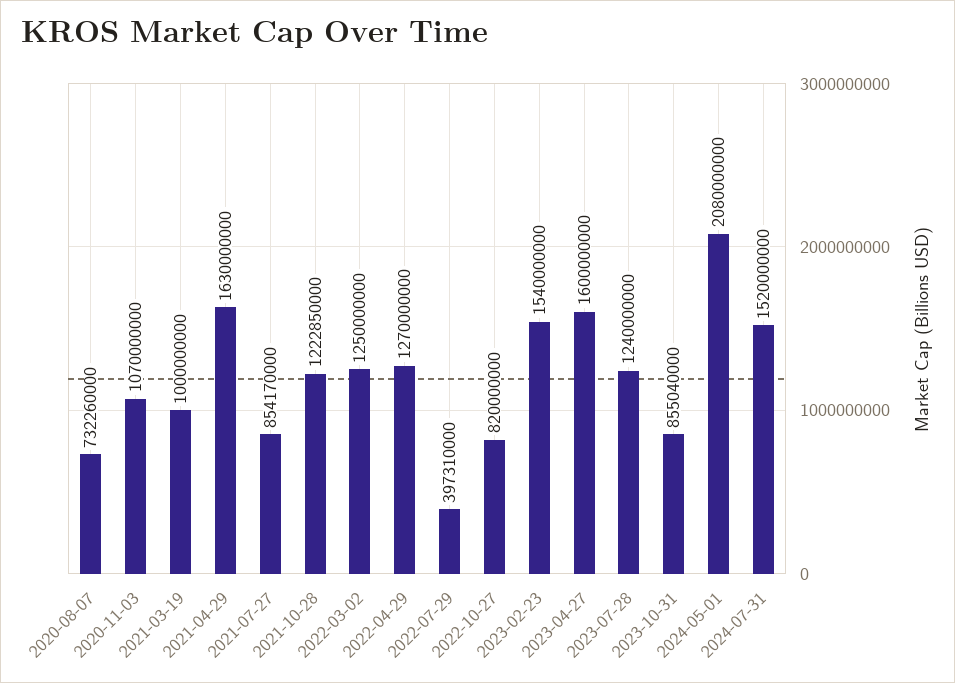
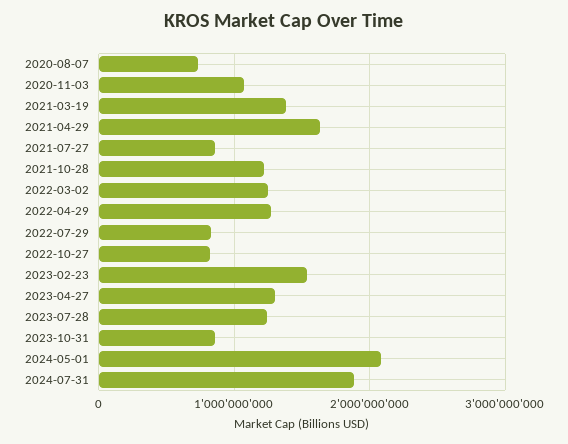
  {
    "2020-08-07": 732260000,
    "2020-11-03": 1070000000,
-   "2021-03-19": 1000000000,
+   "2021-03-19": 1400000000,
    "2021-04-29": 1630000000,
    "2021-07-27": 854170000,
    "2021-10-28": 1222850000,
    "2022-03-02": 1250000000,
    "2022-04-29": 1270000000,
-   "2022-07-29": 397310000,
+   "2022-07-29": 800000000,
    "2022-10-27": 820000000,
    "2023-02-23": 1540000000,
-   "2023-04-27": 1600000000,
+   "2023-04-27": 1300000000,
    "2023-07-28": 1240000000,
    "2023-10-31": 855040000,
    "2024-05-01": 2080000000,
-   "2024-07-31": 1520000000
+   "2024-07-31": 1900000000
  }

